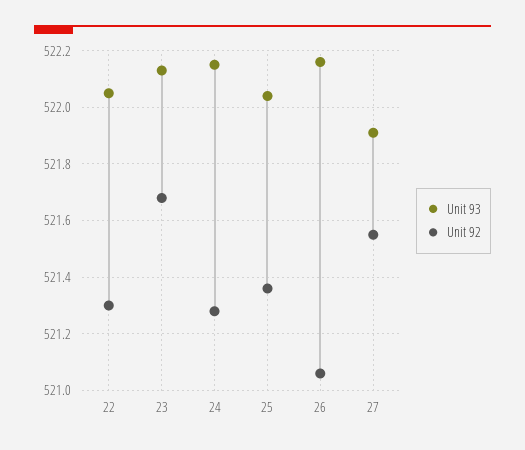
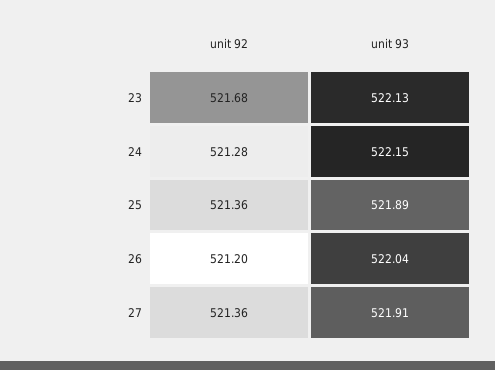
  {
    "Unit 93": {
-     "22": 522.05,
      "23": 522.13,
      "24": 522.15,
-     "25": 522.05,
+     "25": 521.89,
-     "26": 522.15,
+     "26": 522.04,
      "27": 521.91
    },
    "Unit 92": {
-     "22": 521.3,
      "23": 521.68,
      "24": 521.28,
      "25": 521.36,
-     "26": 521.05,
+     "26": 521.2,
-     "27": 521.55
+     "27": 521.36
    }
  }

